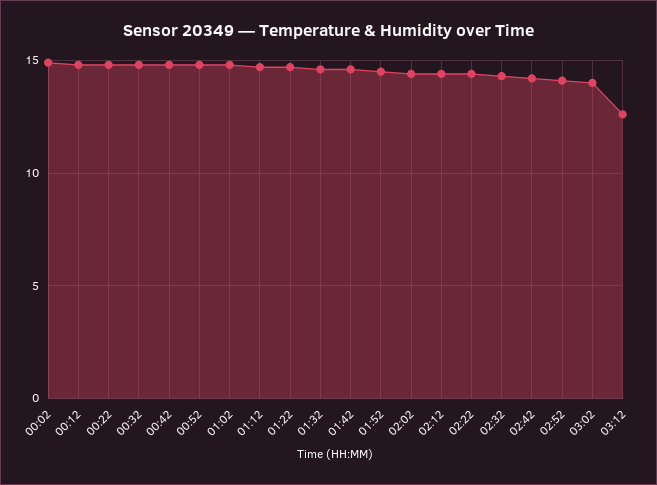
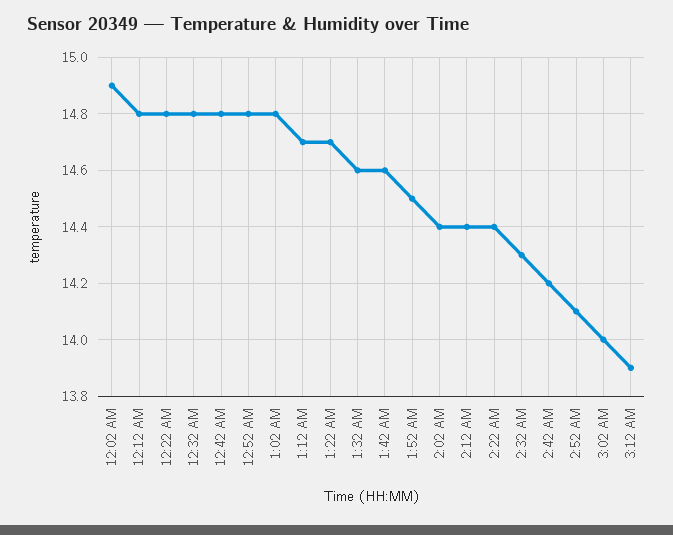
  {
    "00:02": 14.9,
    "00:12": 14.8,
    "00:22": 14.8,
    "00:32": 14.8,
    "00:42": 14.8,
    "00:52": 14.8,
    "01:02": 14.8,
    "01:12": 14.7,
    "01:22": 14.7,
    "01:32": 14.6,
    "01:42": 14.6,
    "01:52": 14.5,
    "02:02": 14.4,
    "02:12": 14.4,
    "02:22": 14.4,
    "02:32": 14.3,
    "02:42": 14.2,
    "02:52": 14.1,
    "03:02": 14,
-   "03:12": 12.5
+   "03:12": 13.9
  }

